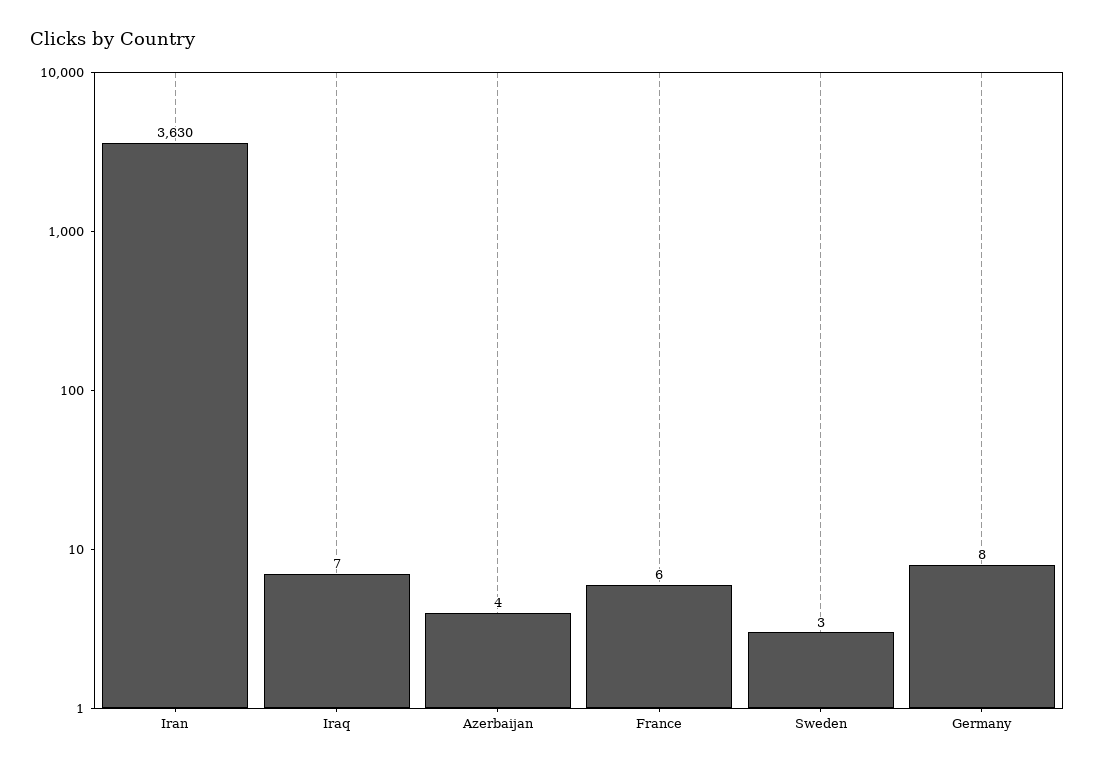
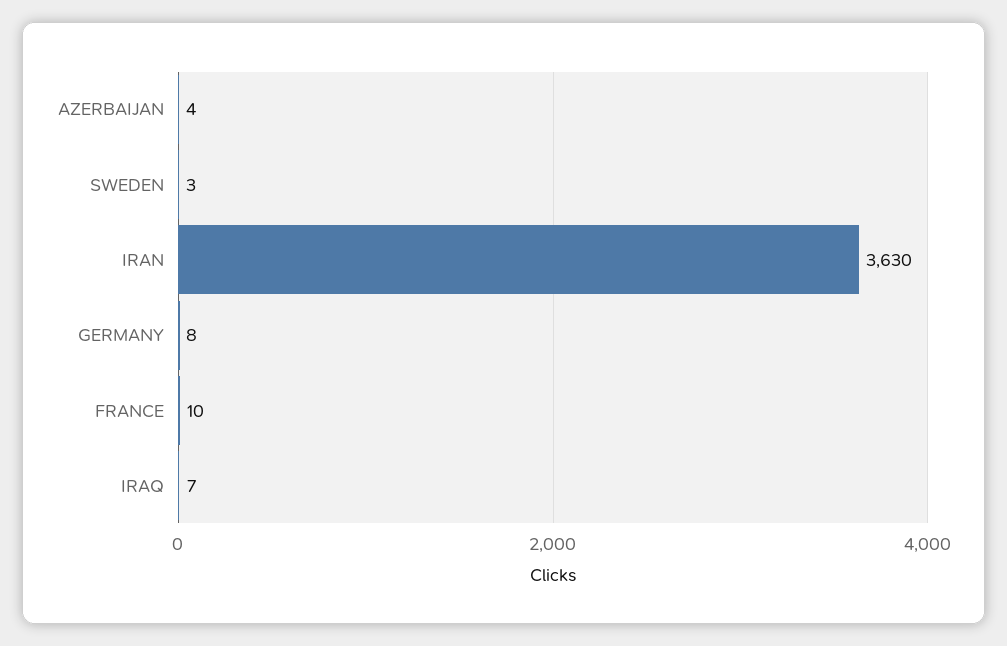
  {
    "Iran": 3630,
    "Iraq": 7,
    "Azerbaijan": 4,
-   "France": 6,
+   "France": 10,
    "Sweden": 3,
    "Germany": 8
  }

